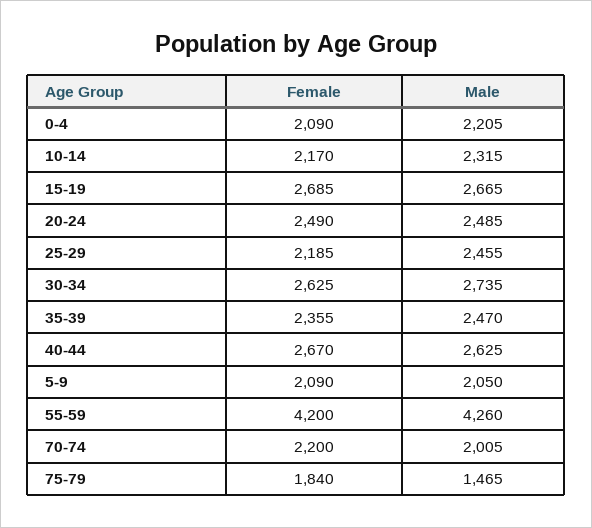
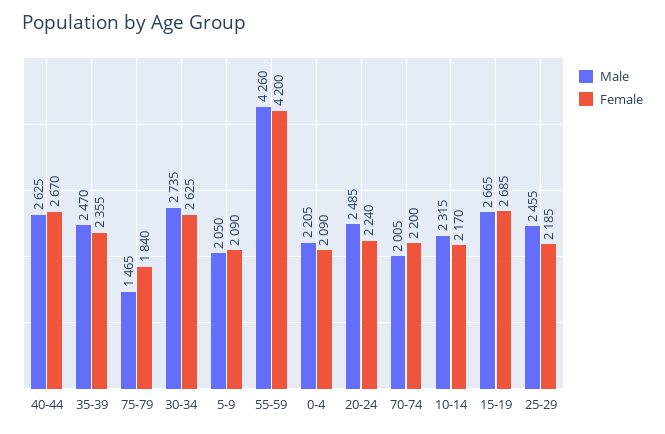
  {
    "Female": {
      "0-4": 2090,
      "10-14": 2170,
      "15-19": 2685,
-     "20-24": 2490,
+     "20-24": 2240,
      "25-29": 2185,
      "30-34": 2625,
      "35-39": 2355,
      "40-44": 2670,
      "5-9": 2090,
      "55-59": 4200,
      "70-74": 2200,
      "75-79": 1840
    },
    "Male": {
      "0-4": 2205,
      "10-14": 2315,
      "15-19": 2665,
      "20-24": 2485,
      "25-29": 2455,
      "30-34": 2735,
      "35-39": 2470,
      "40-44": 2625,
      "5-9": 2050,
      "55-59": 4260,
      "70-74": 2005,
      "75-79": 1465
    }
  }

